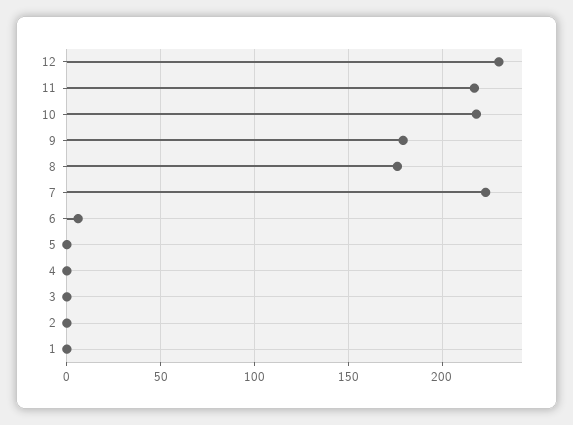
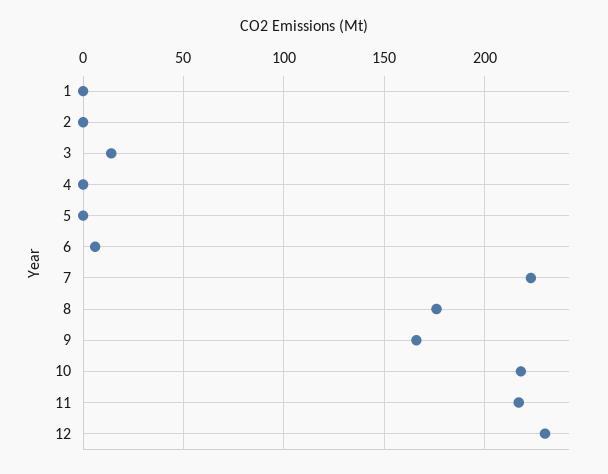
  {
    "12": 230,
    "11": 215,
    "10": 220,
-   "9": 180,
+   "9": 165,
    "8": 175,
    "7": 225,
    "6": 5,
    "5": 0,
    "4": 0,
-   "3": 0,
+   "3": 15,
    "2": 0,
    "1": 0
  }

